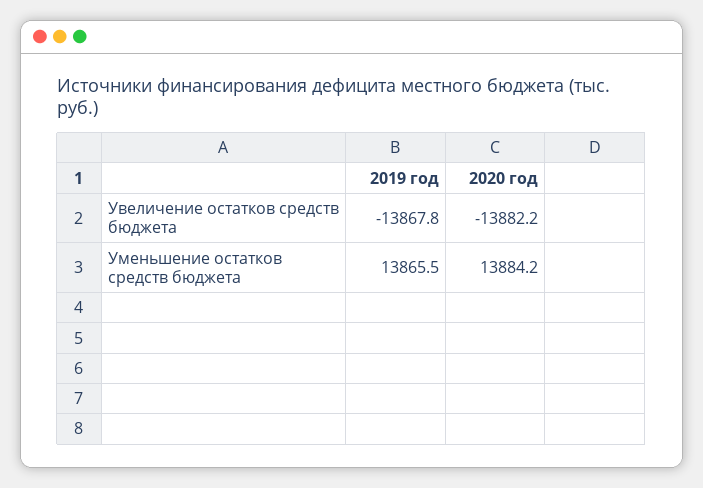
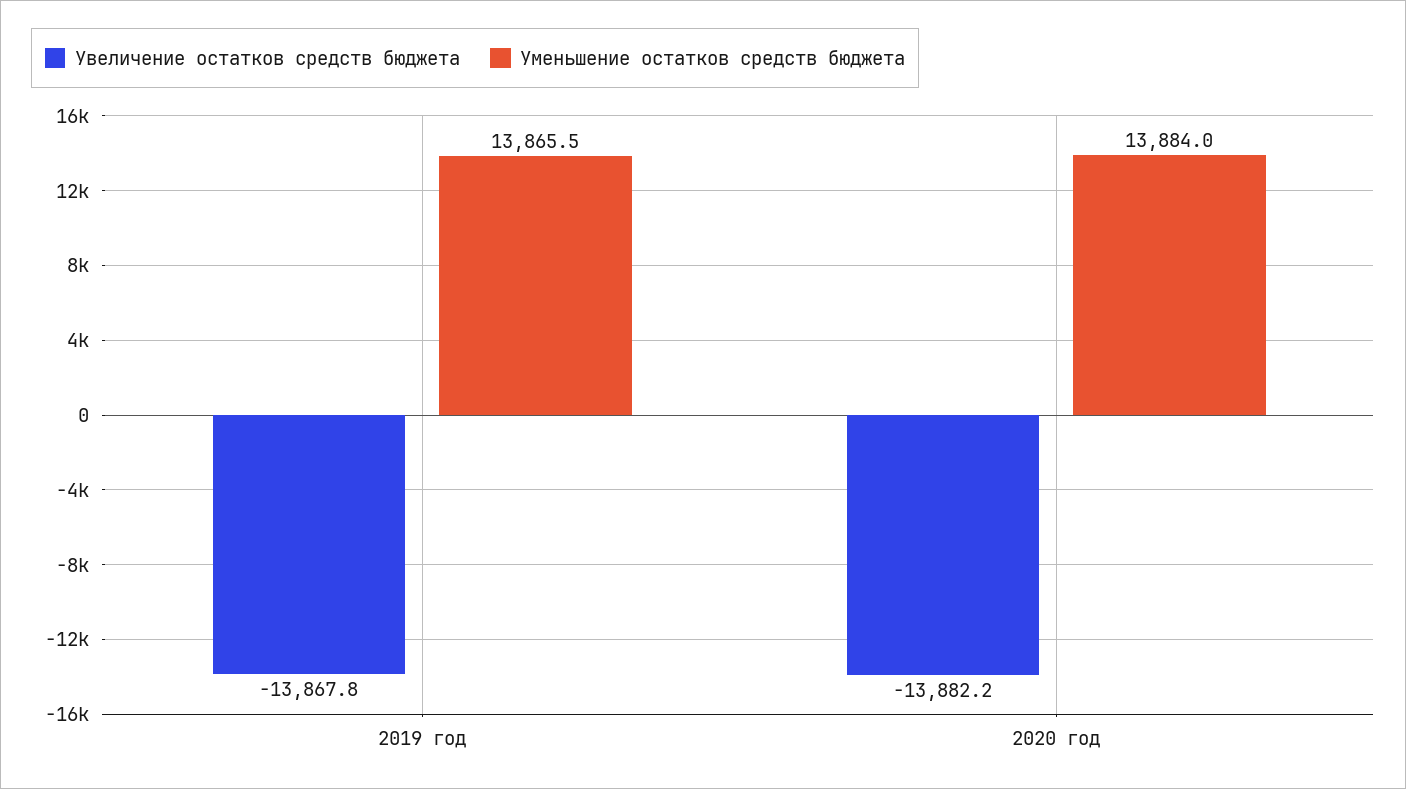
  {
    "Увеличение остатков средств бюджета": {
      "2019 год": -13867.8,
      "2020 год": -13882.2
    },
    "Уменьшение остатков средств бюджета": {
      "2019 год": 13865.5,
-     "2020 год": 13884.2
+     "2020 год": 13884
    }
  }

